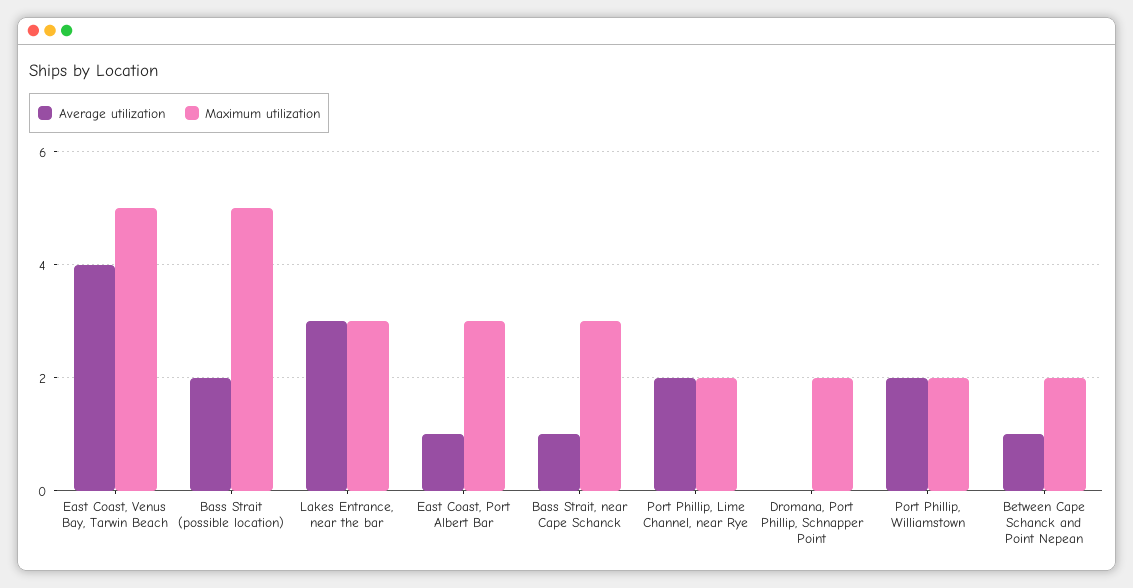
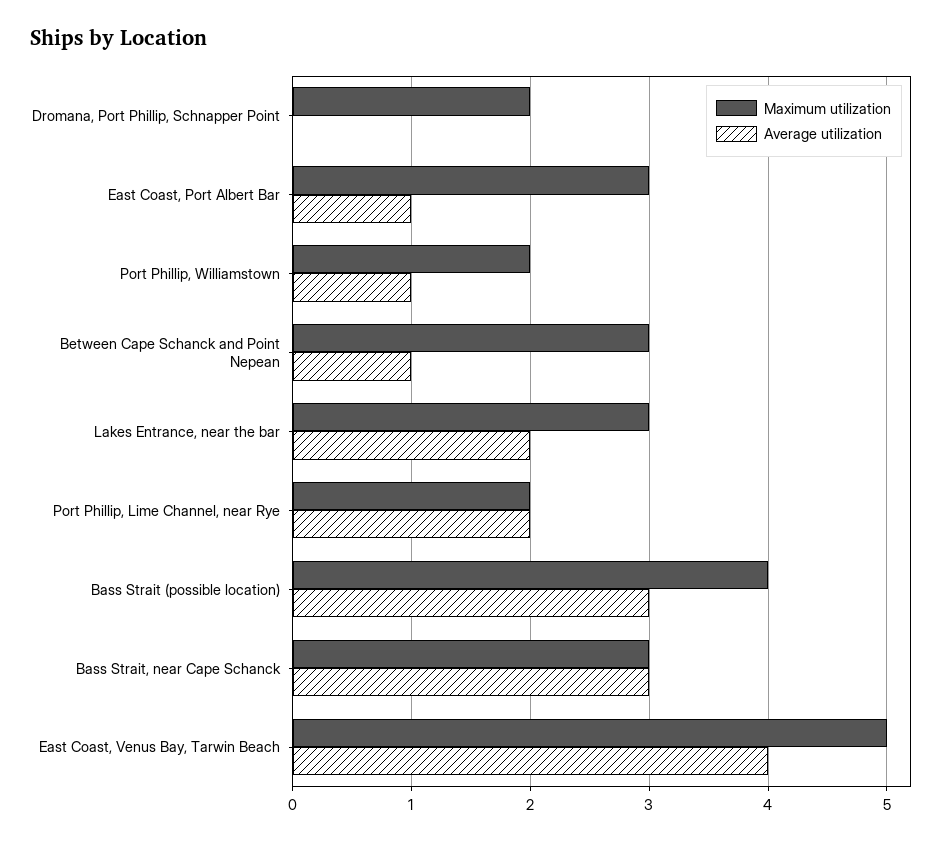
  {
    "Average utilization": {
      "East Coast, Venus Bay, Tarwin Beach": 4,
-     "Bass Strait (possible location)": 2,
+     "Bass Strait (possible location)": 3,
-     "Lakes Entrance, near the bar": 3,
+     "Lakes Entrance, near the bar": 2,
      "East Coast, Port Albert Bar": 1,
-     "Bass Strait, near Cape Schanck": 1,
+     "Bass Strait, near Cape Schanck": 3,
      "Port Phillip, Lime Channel, near Rye": 2,
      "Dromana, Port Phillip, Schnapper Point": 0,
-     "Port Phillip, Williamstown": 2,
+     "Port Phillip, Williamstown": 1,
      "Between Cape Schanck and Point Nepean": 1
    },
    "Maximum utilization": {
      "East Coast, Venus Bay, Tarwin Beach": 5,
-     "Bass Strait (possible location)": 5,
+     "Bass Strait (possible location)": 4,
      "Lakes Entrance, near the bar": 3,
      "East Coast, Port Albert Bar": 3,
      "Bass Strait, near Cape Schanck": 3,
      "Port Phillip, Lime Channel, near Rye": 2,
      "Dromana, Port Phillip, Schnapper Point": 2,
      "Port Phillip, Williamstown": 2,
-     "Between Cape Schanck and Point Nepean": 2
+     "Between Cape Schanck and Point Nepean": 3
    }
  }

